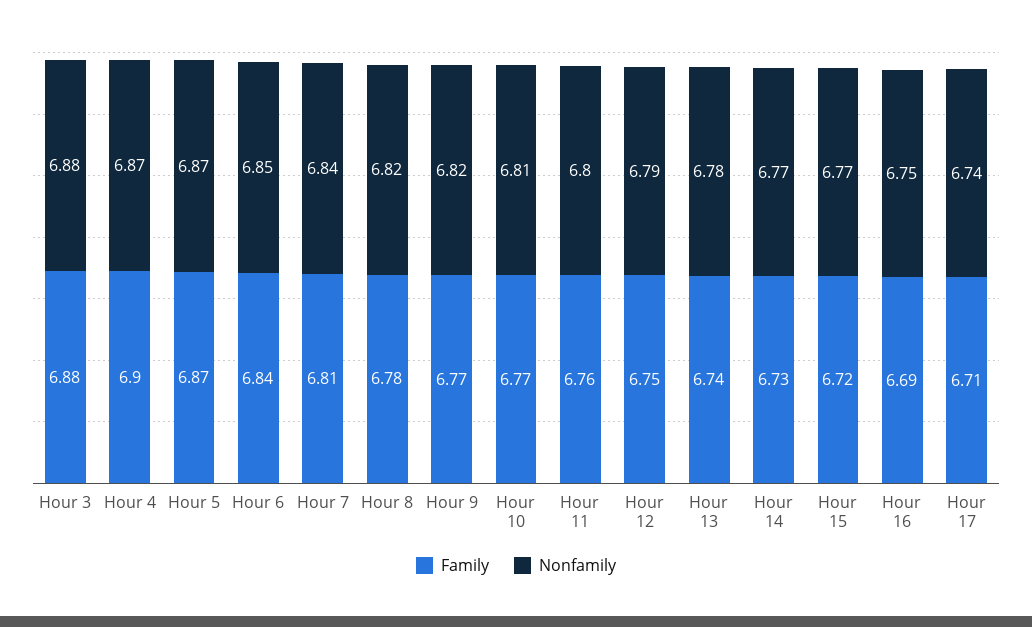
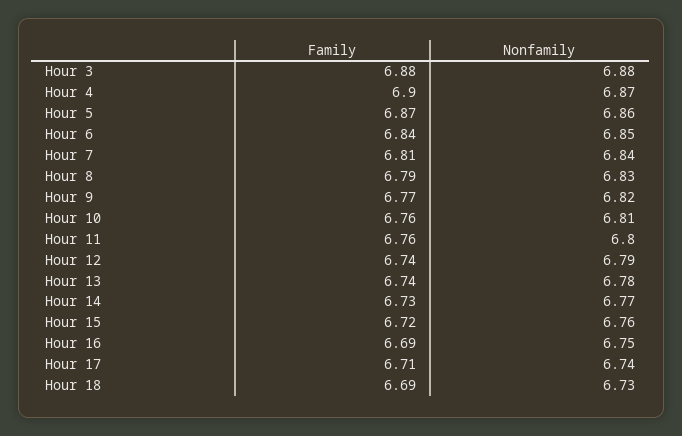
  {
    "Family": {
      "Hour 3": 6.88,
      "Hour 4": 6.9,
      "Hour 5": 6.87,
      "Hour 6": 6.84,
      "Hour 7": 6.81,
-     "Hour 8": 6.78,
+     "Hour 8": 6.79,
      "Hour 9": 6.77,
-     "Hour 10": 6.77,
+     "Hour 10": 6.76,
      "Hour 11": 6.76,
-     "Hour 12": 6.75,
+     "Hour 12": 6.74,
      "Hour 13": 6.74,
      "Hour 14": 6.73,
      "Hour 15": 6.72,
      "Hour 16": 6.69,
-     "Hour 17": 6.71
+     "Hour 17": 6.71,
+     "Hour 18": 6.69
    },
    "Nonfamily": {
      "Hour 3": 6.88,
      "Hour 4": 6.87,
-     "Hour 5": 6.87,
+     "Hour 5": 6.86,
      "Hour 6": 6.85,
      "Hour 7": 6.84,
-     "Hour 8": 6.82,
+     "Hour 8": 6.83,
      "Hour 9": 6.82,
      "Hour 10": 6.81,
      "Hour 11": 6.8,
      "Hour 12": 6.79,
      "Hour 13": 6.78,
      "Hour 14": 6.77,
-     "Hour 15": 6.77,
+     "Hour 15": 6.76,
      "Hour 16": 6.75,
-     "Hour 17": 6.74
+     "Hour 17": 6.74,
+     "Hour 18": 6.73
    }
  }

